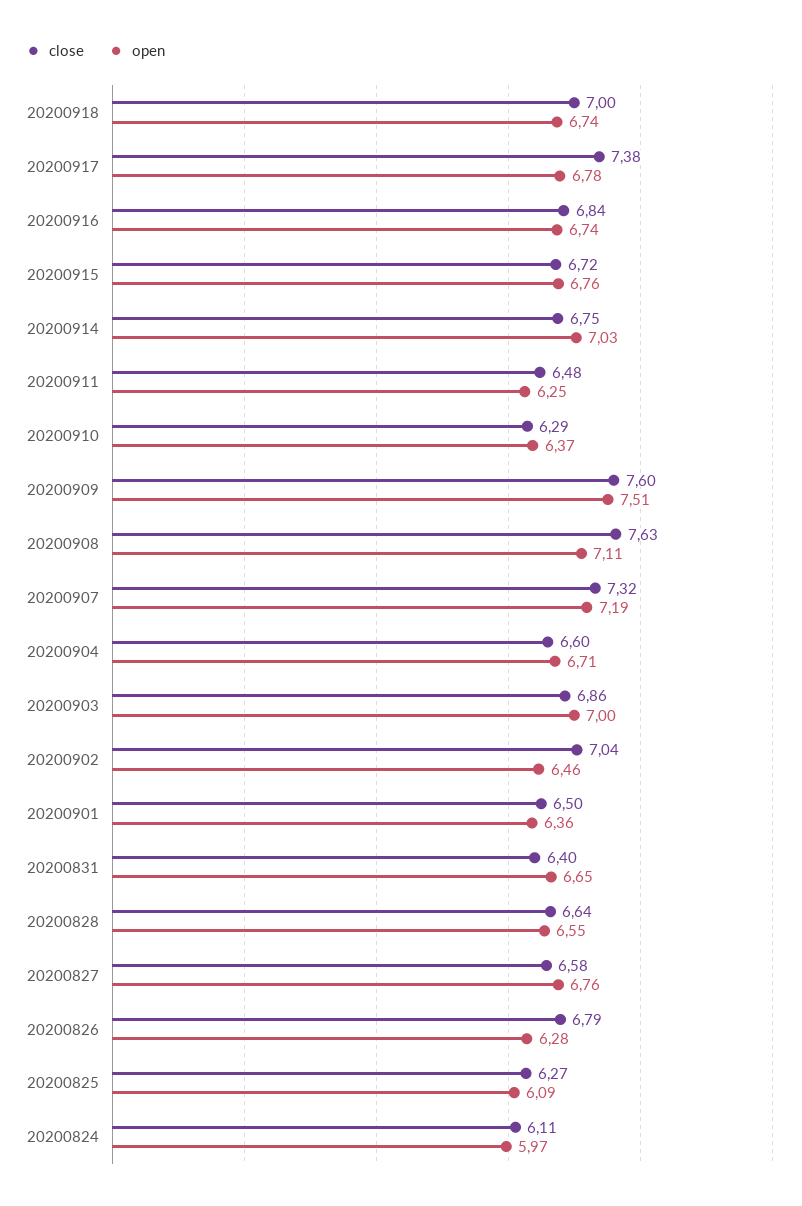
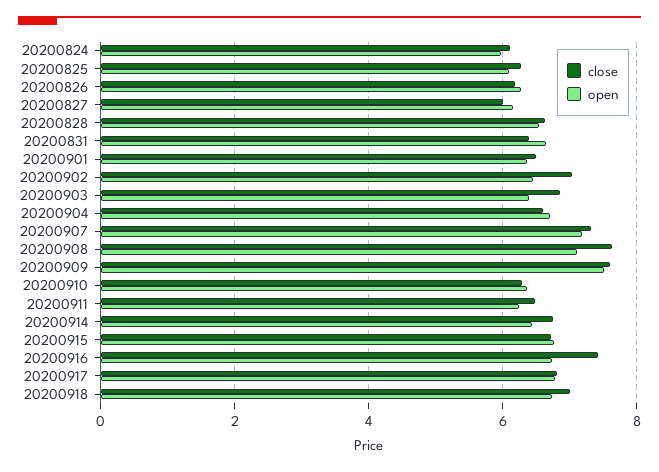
  {
    "close": {
      "20200918": 7,
-     "20200917": 7.38,
+     "20200917": 6.8,
-     "20200916": 6.84,
+     "20200916": 7.4,
      "20200915": 6.72,
      "20200914": 6.75,
      "20200911": 6.48,
      "20200910": 6.29,
      "20200909": 7.6,
      "20200908": 7.63,
      "20200907": 7.32,
      "20200904": 6.6,
      "20200903": 6.86,
      "20200902": 7.04,
      "20200901": 6.5,
      "20200831": 6.4,
      "20200828": 6.64,
-     "20200827": 6.58,
+     "20200827": 6,
-     "20200826": 6.79,
+     "20200826": 6.2,
      "20200825": 6.27,
      "20200824": 6.11
    },
    "open": {
      "20200918": 6.74,
      "20200917": 6.78,
      "20200916": 6.74,
      "20200915": 6.76,
-     "20200914": 7.03,
+     "20200914": 6.4,
      "20200911": 6.25,
      "20200910": 6.37,
      "20200909": 7.51,
      "20200908": 7.11,
      "20200907": 7.19,
      "20200904": 6.71,
-     "20200903": 7,
+     "20200903": 6.4,
      "20200902": 6.46,
      "20200901": 6.36,
      "20200831": 6.65,
      "20200828": 6.55,
-     "20200827": 6.76,
+     "20200827": 6.2,
      "20200826": 6.28,
      "20200825": 6.09,
      "20200824": 5.97
    }
  }

